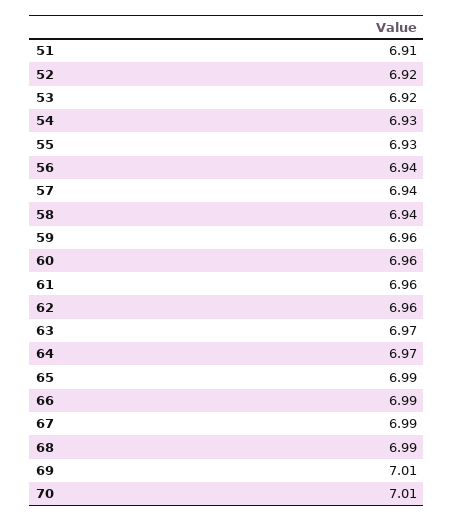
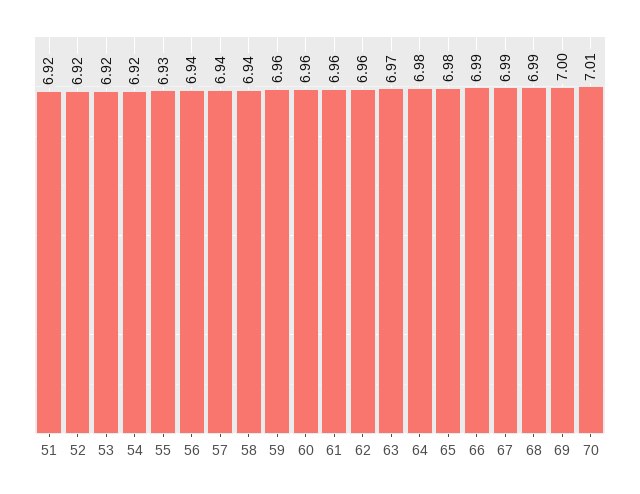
  {
-   "51": 6.91,
+   "51": 6.92,
    "52": 6.92,
    "53": 6.92,
-   "54": 6.93,
+   "54": 6.92,
    "55": 6.93,
    "56": 6.94,
    "57": 6.94,
    "58": 6.94,
    "59": 6.96,
    "60": 6.96,
    "61": 6.96,
    "62": 6.96,
    "63": 6.97,
-   "64": 6.97,
+   "64": 6.98,
-   "65": 6.99,
+   "65": 6.98,
    "66": 6.99,
    "67": 6.99,
    "68": 6.99,
-   "69": 7.01,
+   "69": 7,
    "70": 7.01
  }

